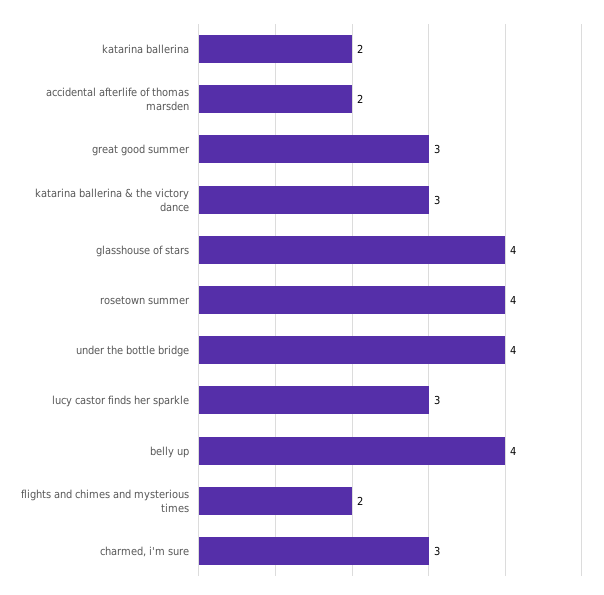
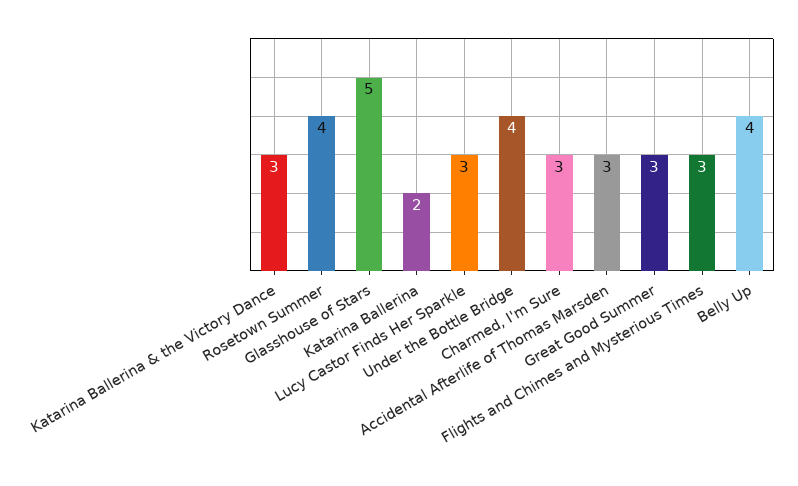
  {
    "katarina ballerina": 2,
-   "accidental afterlife of thomas marsden": 2,
+   "accidental afterlife of thomas marsden": 3,
    "great good summer": 3,
    "katarina ballerina & the victory dance": 3,
-   "glasshouse of stars": 4,
+   "glasshouse of stars": 5,
    "rosetown summer": 4,
    "under the bottle bridge": 4,
    "lucy castor finds her sparkle": 3,
    "belly up": 4,
-   "flights and chimes and mysterious times": 2,
+   "flights and chimes and mysterious times": 3,
    "charmed, i'm sure": 3
  }

